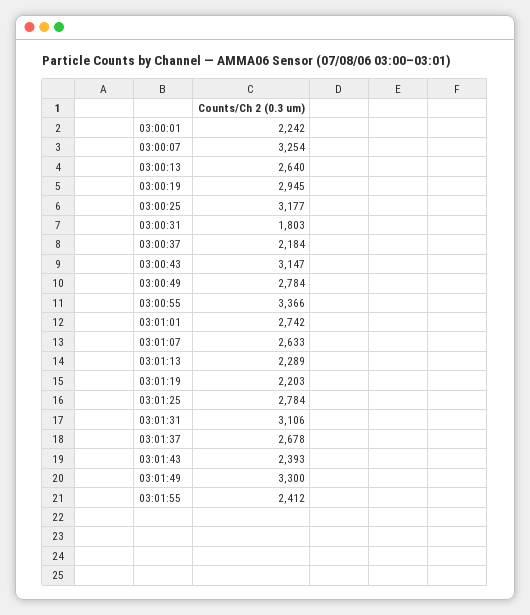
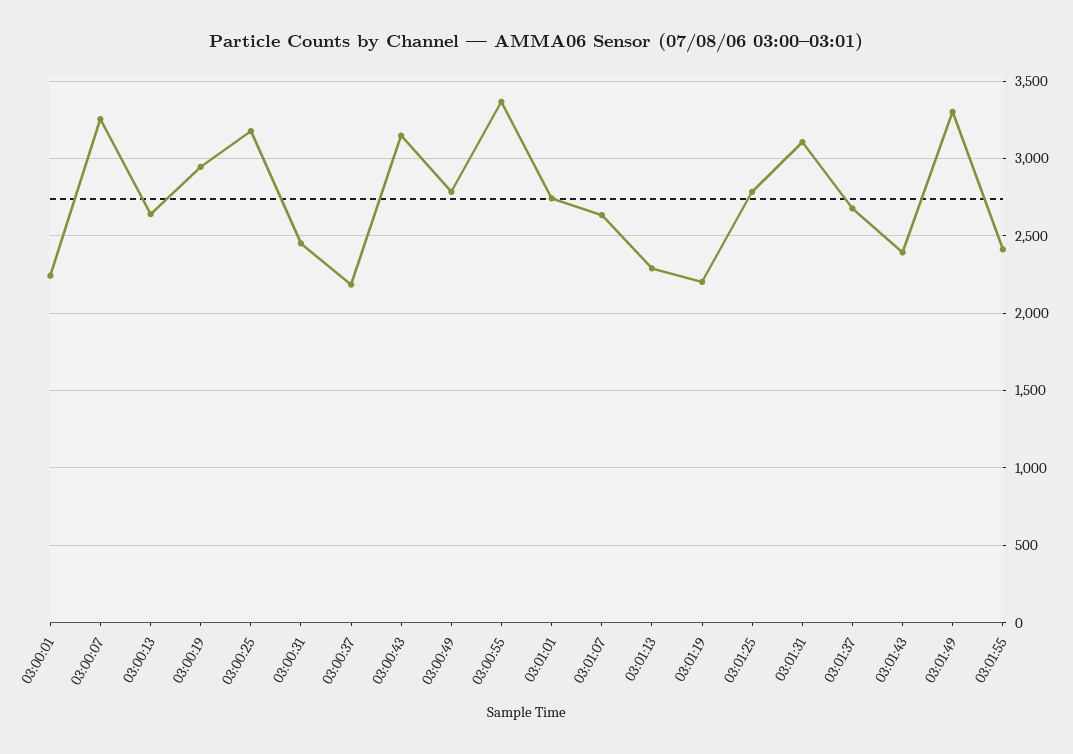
  {
    "03:00:01": 2242,
    "03:00:07": 3254,
    "03:00:13": 2640,
    "03:00:19": 2945,
    "03:00:25": 3177,
-   "03:00:31": 1803,
+   "03:00:31": 2450,
    "03:00:37": 2184,
    "03:00:43": 3147,
    "03:00:49": 2784,
    "03:00:55": 3366,
    "03:01:01": 2742,
    "03:01:07": 2633,
    "03:01:13": 2289,
    "03:01:19": 2203,
    "03:01:25": 2784,
    "03:01:31": 3106,
    "03:01:37": 2678,
    "03:01:43": 2393,
    "03:01:49": 3300,
    "03:01:55": 2412
  }

